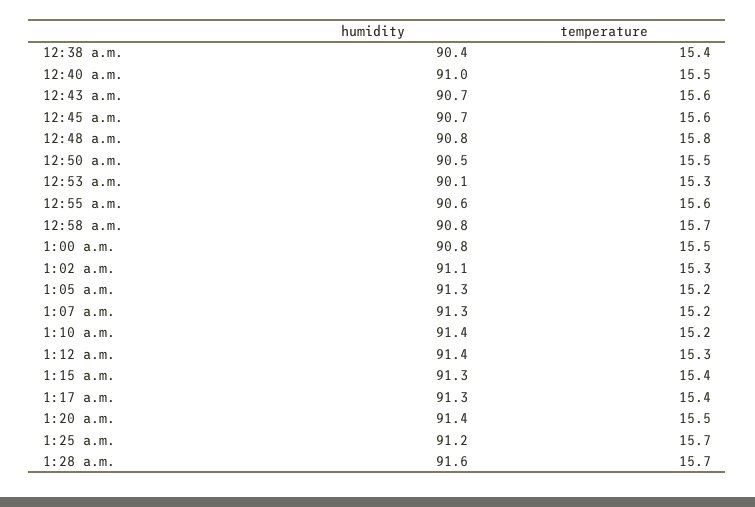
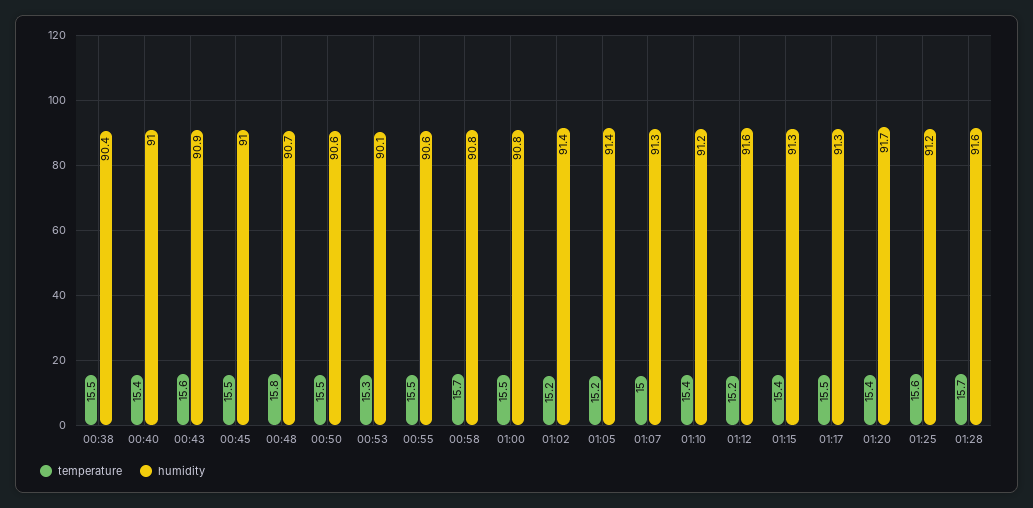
  {
    "humidity": {
      "12:38 a.m.": 90.4,
      "12:40 a.m.": 91,
-     "12:43 a.m.": 90.7,
+     "12:43 a.m.": 90.9,
-     "12:45 a.m.": 90.7,
+     "12:45 a.m.": 91,
-     "12:48 a.m.": 90.8,
+     "12:48 a.m.": 90.7,
-     "12:50 a.m.": 90.5,
+     "12:50 a.m.": 90.6,
      "12:53 a.m.": 90.1,
      "12:55 a.m.": 90.6,
      "12:58 a.m.": 90.8,
      "1:00 a.m.": 90.8,
-     "1:02 a.m.": 91.1,
+     "1:02 a.m.": 91.4,
-     "1:05 a.m.": 91.3,
+     "1:05 a.m.": 91.4,
      "1:07 a.m.": 91.3,
-     "1:10 a.m.": 91.4,
+     "1:10 a.m.": 91.2,
-     "1:12 a.m.": 91.4,
+     "1:12 a.m.": 91.6,
      "1:15 a.m.": 91.3,
      "1:17 a.m.": 91.3,
-     "1:20 a.m.": 91.4,
+     "1:20 a.m.": 91.7,
      "1:25 a.m.": 91.2,
      "1:28 a.m.": 91.6
    },
    "temperature": {
-     "12:38 a.m.": 15.4,
+     "12:38 a.m.": 15.5,
-     "12:40 a.m.": 15.5,
+     "12:40 a.m.": 15.4,
      "12:43 a.m.": 15.6,
-     "12:45 a.m.": 15.6,
+     "12:45 a.m.": 15.5,
      "12:48 a.m.": 15.8,
      "12:50 a.m.": 15.5,
      "12:53 a.m.": 15.3,
-     "12:55 a.m.": 15.6,
+     "12:55 a.m.": 15.5,
      "12:58 a.m.": 15.7,
      "1:00 a.m.": 15.5,
-     "1:02 a.m.": 15.3,
+     "1:02 a.m.": 15.2,
      "1:05 a.m.": 15.2,
-     "1:07 a.m.": 15.2,
+     "1:07 a.m.": 15,
-     "1:10 a.m.": 15.2,
+     "1:10 a.m.": 15.4,
-     "1:12 a.m.": 15.3,
+     "1:12 a.m.": 15.2,
      "1:15 a.m.": 15.4,
-     "1:17 a.m.": 15.4,
+     "1:17 a.m.": 15.5,
-     "1:20 a.m.": 15.5,
+     "1:20 a.m.": 15.4,
-     "1:25 a.m.": 15.7,
+     "1:25 a.m.": 15.6,
      "1:28 a.m.": 15.7
    }
  }

